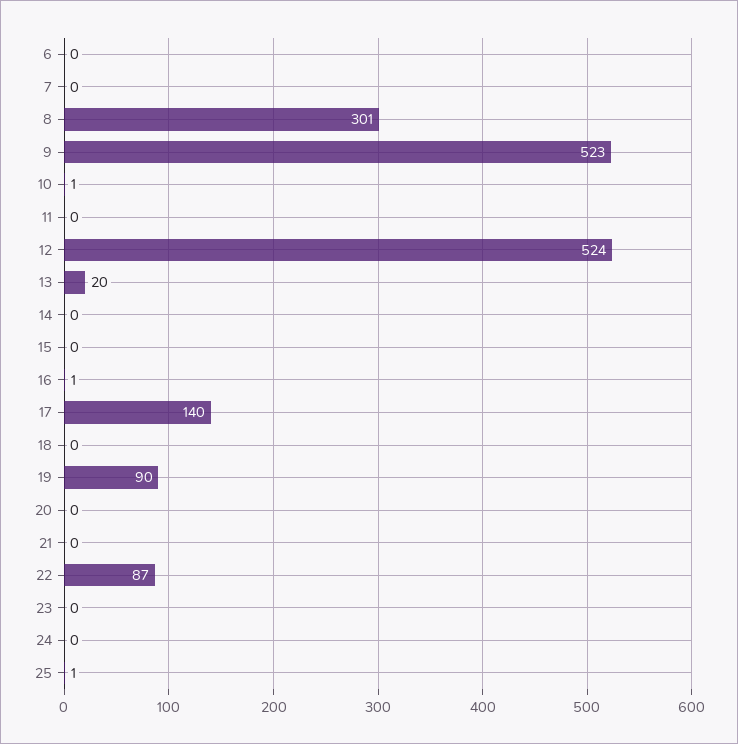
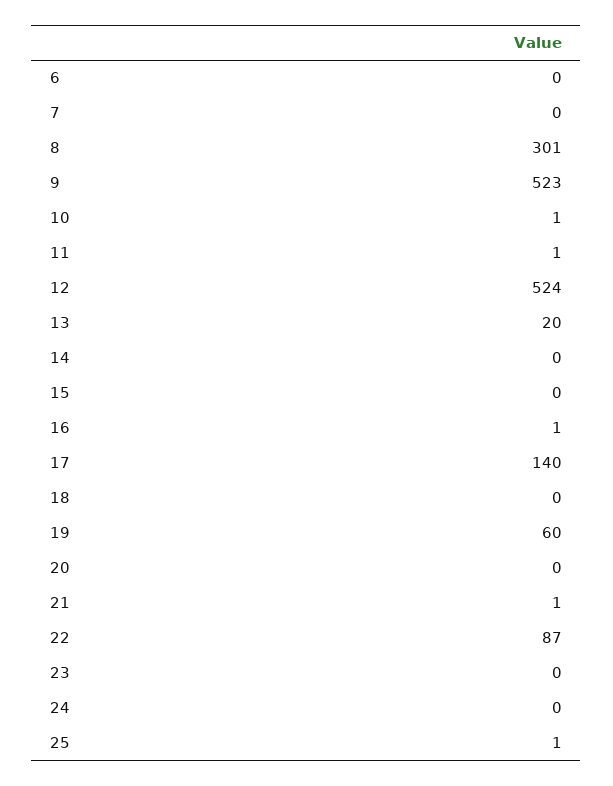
  {
    "6": 0,
    "7": 0,
    "8": 301,
    "9": 523,
    "10": 1,
-   "11": 0,
+   "11": 1,
    "12": 524,
    "13": 20,
    "14": 0,
    "15": 0,
    "16": 1,
    "17": 140,
    "18": 0,
-   "19": 90,
+   "19": 60,
    "20": 0,
-   "21": 0,
+   "21": 1,
    "22": 87,
    "23": 0,
    "24": 0,
    "25": 1
  }

